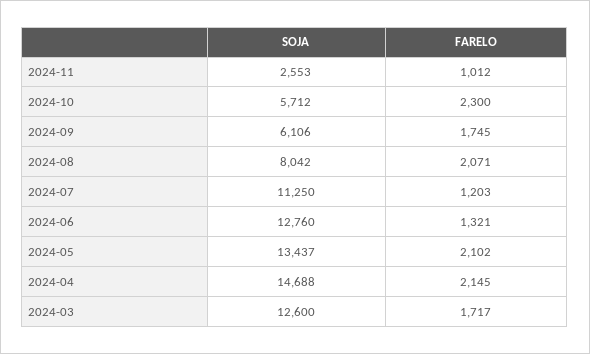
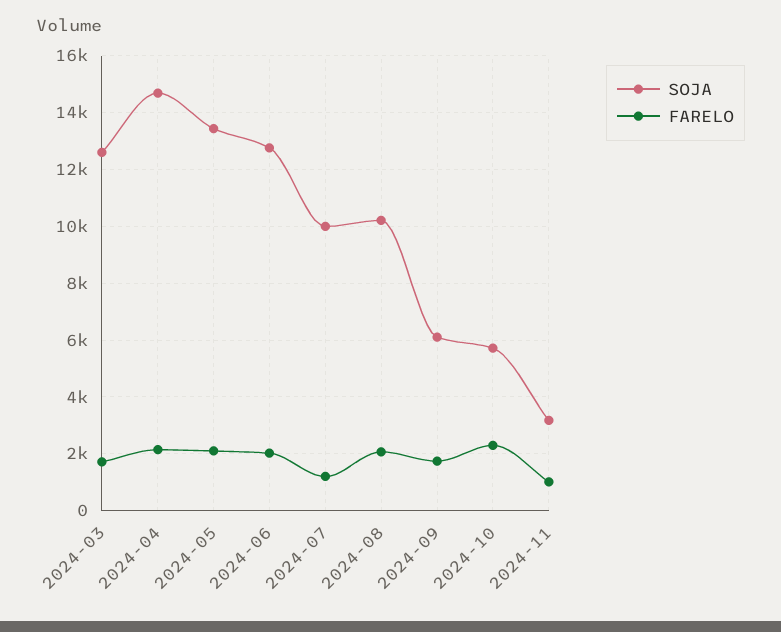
  {
    "SOJA": {
-     "2024-11": 2553,
+     "2024-11": 3250,
      "2024-10": 5712,
      "2024-09": 6106,
-     "2024-08": 8042,
+     "2024-08": 10250,
-     "2024-07": 11250,
+     "2024-07": 10000,
      "2024-06": 12760,
      "2024-05": 13437,
      "2024-04": 14688,
      "2024-03": 12600
    },
    "FARELO": {
      "2024-11": 1012,
      "2024-10": 2300,
      "2024-09": 1745,
      "2024-08": 2071,
      "2024-07": 1203,
-     "2024-06": 1321,
+     "2024-06": 2000,
      "2024-05": 2102,
      "2024-04": 2145,
      "2024-03": 1717
    }
  }

